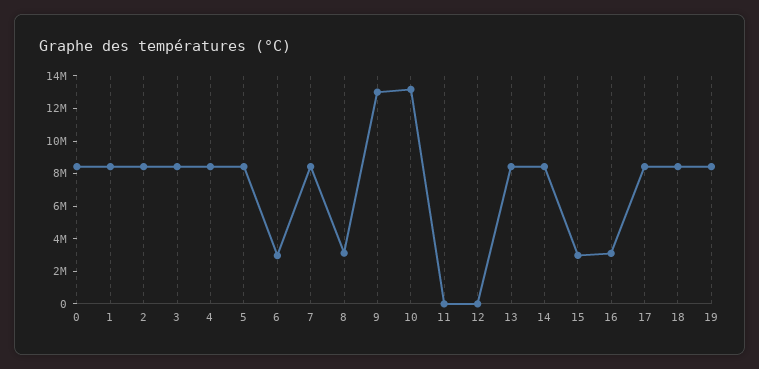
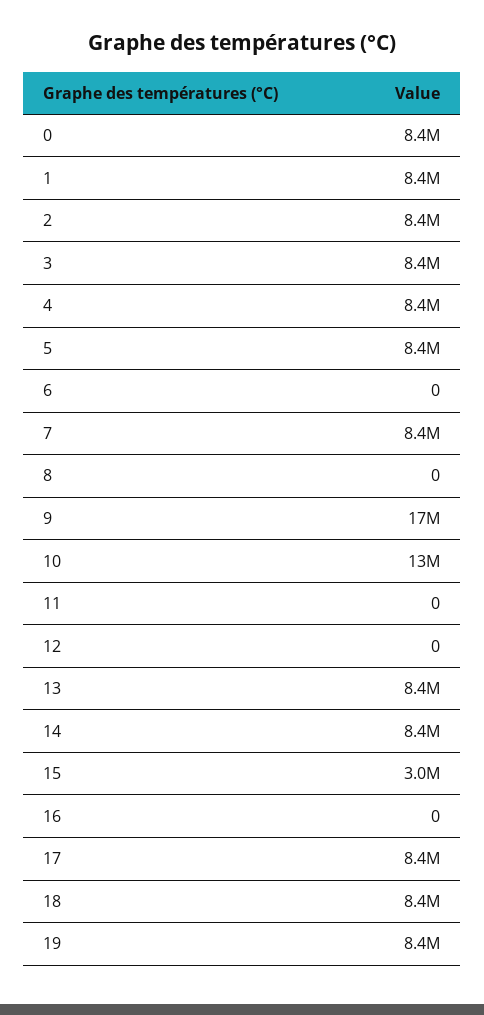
  {
    "0": 8400000,
    "1": 8400000,
    "2": 8400000,
    "3": 8400000,
    "4": 8400000,
    "5": 8400000,
-   "6": 3000000,
+   "6": 0,
    "7": 8400000,
-   "8": 3000000,
+   "8": 0,
-   "9": 13000000,
+   "9": 17000000,
    "10": 13000000,
    "11": 0,
    "12": 0,
    "13": 8400000,
    "14": 8400000,
    "15": 3000000,
-   "16": 3000000,
+   "16": 0,
    "17": 8400000,
    "18": 8400000,
    "19": 8400000
  }

